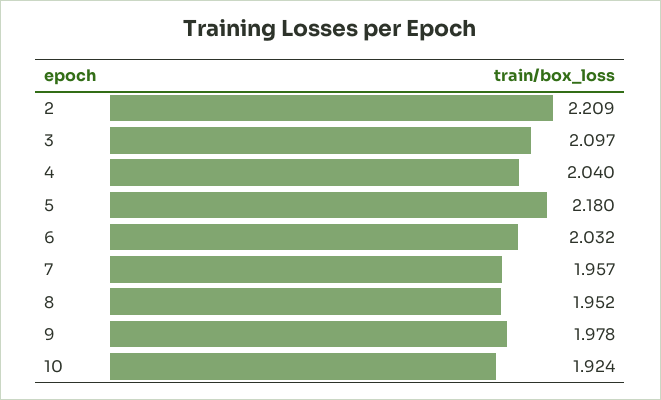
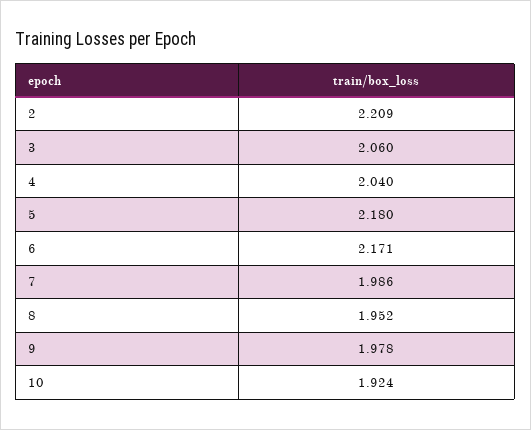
  {
    "2": 2.209,
-   "3": 2.097,
+   "3": 2.06,
    "4": 2.04,
    "5": 2.18,
-   "6": 2.032,
+   "6": 2.171,
-   "7": 1.957,
+   "7": 1.986,
    "8": 1.952,
    "9": 1.978,
    "10": 1.924
  }

